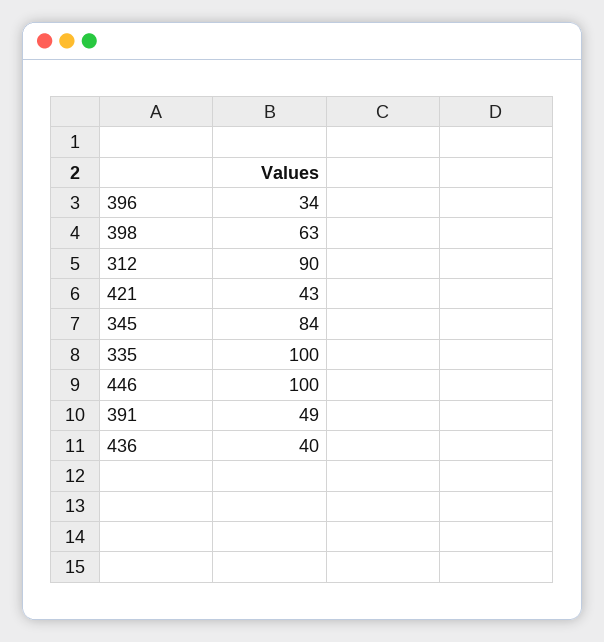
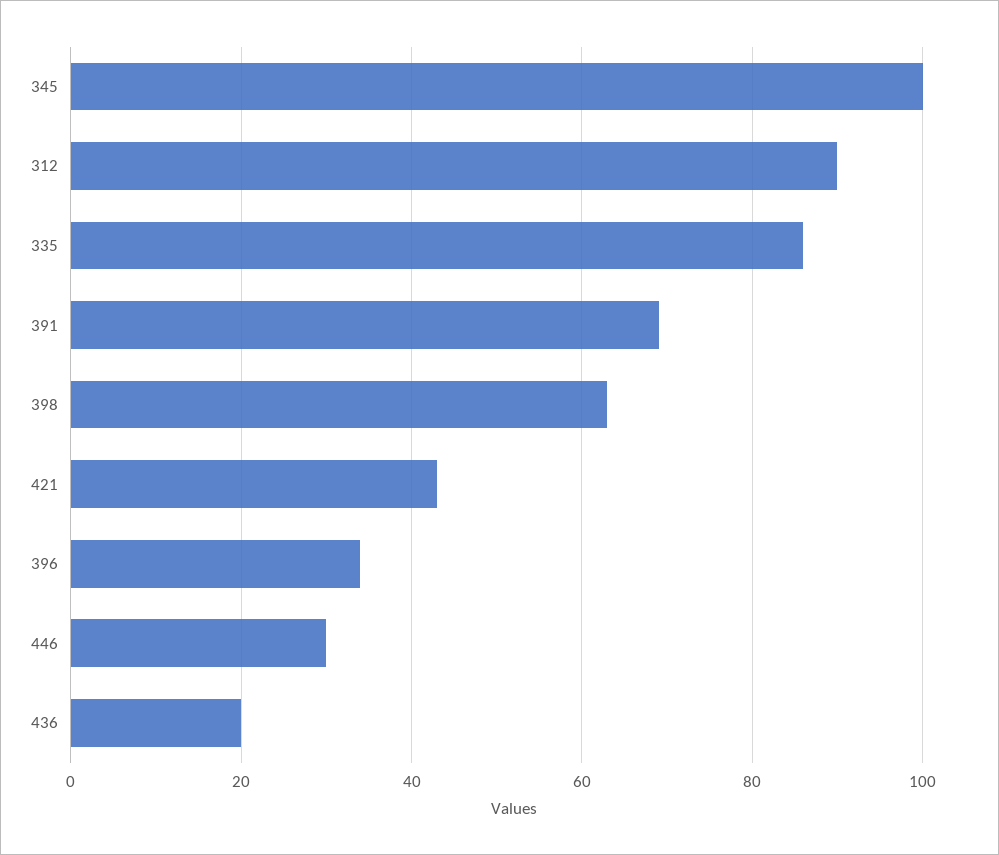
  {
    "396": 34,
    "398": 63,
    "312": 90,
    "421": 43,
-   "345": 84,
+   "345": 100,
-   "335": 100,
+   "335": 85,
-   "446": 100,
+   "446": 30,
-   "391": 49,
+   "391": 70,
-   "436": 40
+   "436": 20
  }

